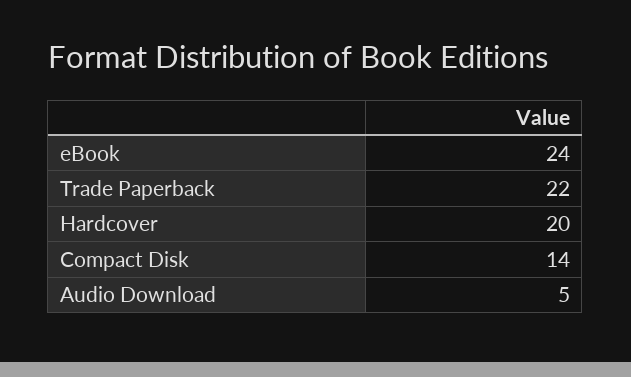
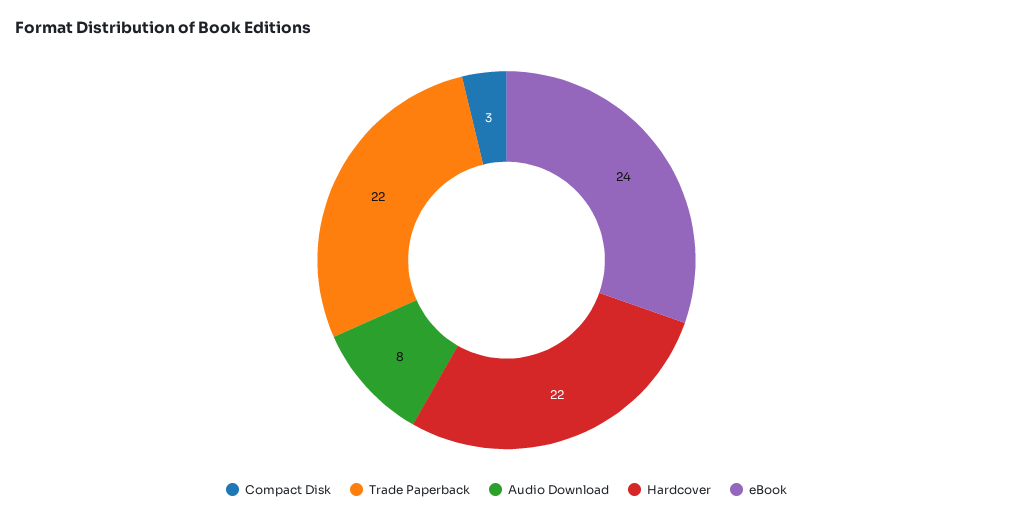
  {
    "eBook": 24,
    "Trade Paperback": 22,
-   "Hardcover": 20,
+   "Hardcover": 22,
-   "Compact Disk": 14,
+   "Compact Disk": 3,
-   "Audio Download": 5
+   "Audio Download": 8
  }

